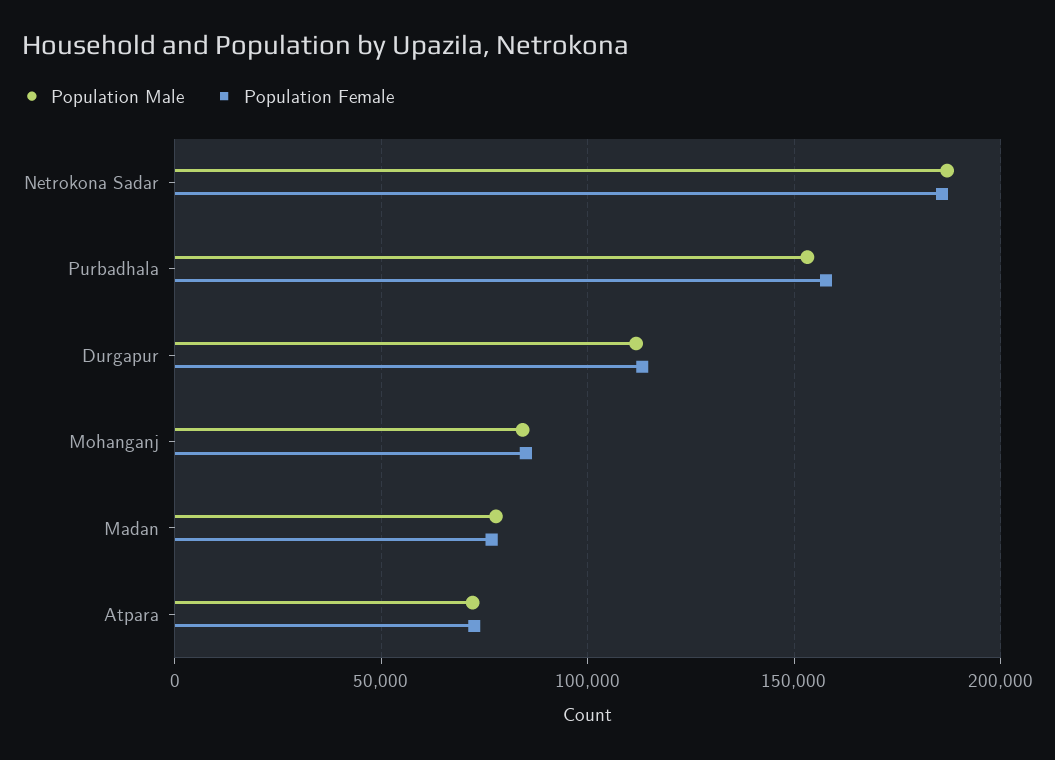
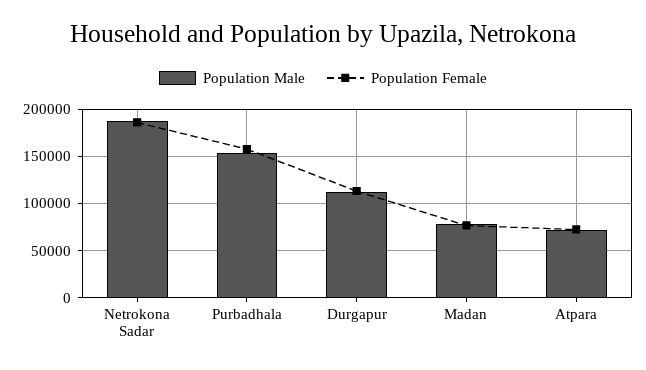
  {
    "Population Male": {
      "Netrokona Sadar": 185000,
      "Purbadhala": 155000,
      "Durgapur": 110000,
-     "Mohanganj": 85000,
      "Madan": 80000,
      "Atpara": 70000
    },
    "Population Female": {
      "Netrokona Sadar": 185000,
      "Purbadhala": 160000,
      "Durgapur": 115000,
-     "Mohanganj": 85000,
      "Madan": 75000,
      "Atpara": 75000
    }
  }

